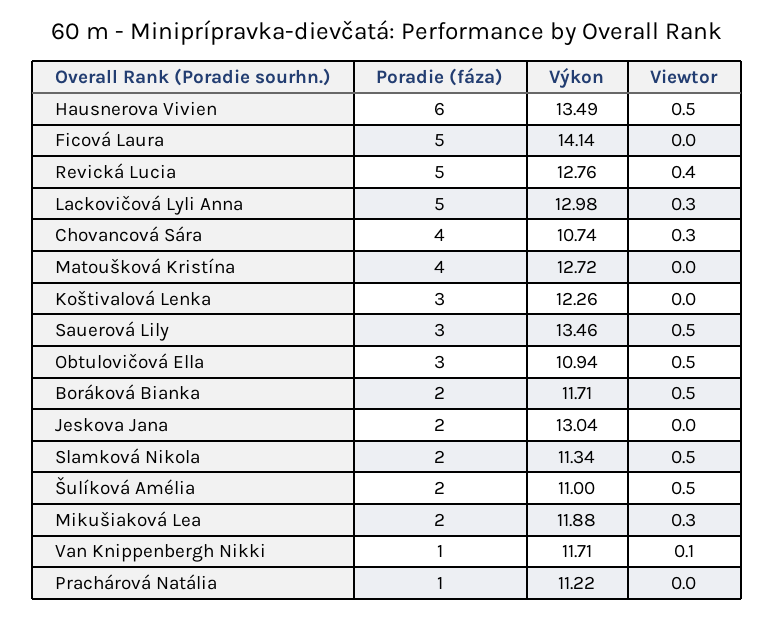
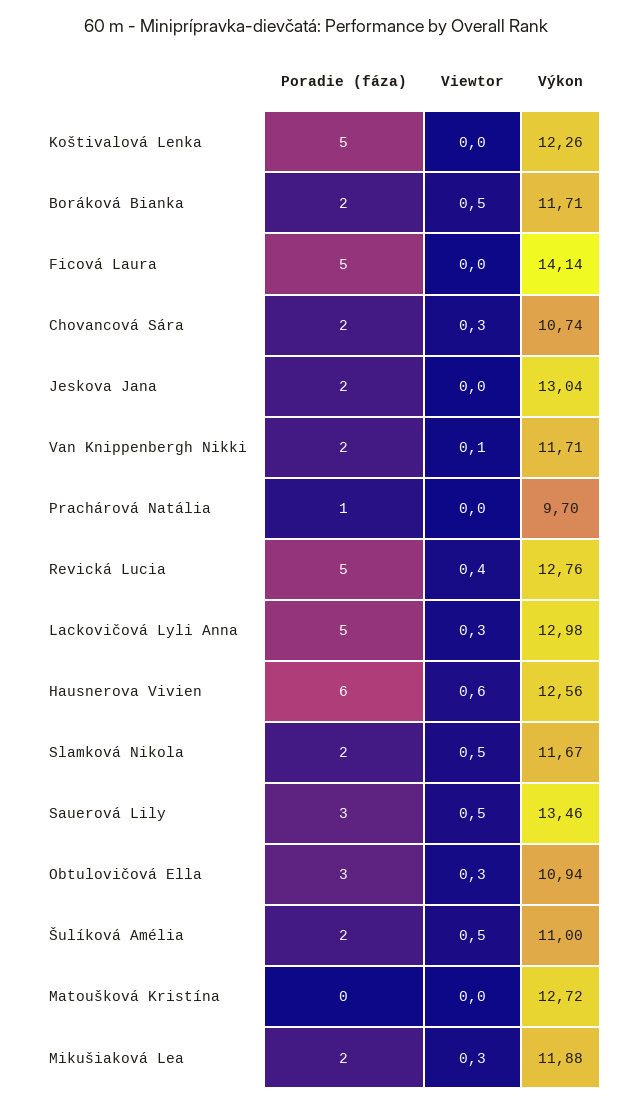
  {
    "Poradie (fáza)": {
      "Hausnerova Vivien": 6,
      "Ficová Laura": 5,
      "Revická Lucia": 5,
      "Lackovičová Lyli Anna": 5,
-     "Chovancová Sára": 4,
+     "Chovancová Sára": 2,
-     "Matoušková Kristína": 4,
+     "Matoušková Kristína": 0,
-     "Koštivalová Lenka": 3,
+     "Koštivalová Lenka": 5,
      "Sauerová Lily": 3,
      "Obtulovičová Ella": 3,
      "Boráková Bianka": 2,
      "Jeskova Jana": 2,
      "Slamková Nikola": 2,
      "Šulíková Amélia": 2,
      "Mikušiaková Lea": 2,
-     "Van Knippenbergh Nikki": 1,
+     "Van Knippenbergh Nikki": 2,
      "Prachárová Natália": 1
    },
    "Výkon": {
-     "Hausnerova Vivien": 13.49,
+     "Hausnerova Vivien": 12.56,
      "Ficová Laura": 14.14,
      "Revická Lucia": 12.76,
      "Lackovičová Lyli Anna": 12.98,
      "Chovancová Sára": 10.74,
      "Matoušková Kristína": 12.72,
      "Koštivalová Lenka": 12.26,
      "Sauerová Lily": 13.46,
      "Obtulovičová Ella": 10.94,
      "Boráková Bianka": 11.71,
      "Jeskova Jana": 13.04,
-     "Slamková Nikola": 11.34,
+     "Slamková Nikola": 11.67,
      "Šulíková Amélia": 11,
      "Mikušiaková Lea": 11.88,
      "Van Knippenbergh Nikki": 11.71,
-     "Prachárová Natália": 11.22
+     "Prachárová Natália": 9.7
    },
    "Viewtor": {
-     "Hausnerova Vivien": 0.5,
+     "Hausnerova Vivien": 0.6,
      "Ficová Laura": 0,
      "Revická Lucia": 0.4,
      "Lackovičová Lyli Anna": 0.3,
      "Chovancová Sára": 0.3,
      "Matoušková Kristína": 0,
      "Koštivalová Lenka": 0,
      "Sauerová Lily": 0.5,
-     "Obtulovičová Ella": 0.5,
+     "Obtulovičová Ella": 0.3,
      "Boráková Bianka": 0.5,
      "Jeskova Jana": 0,
      "Slamková Nikola": 0.5,
      "Šulíková Amélia": 0.5,
      "Mikušiaková Lea": 0.3,
      "Van Knippenbergh Nikki": 0.1,
      "Prachárová Natália": 0
    }
  }

